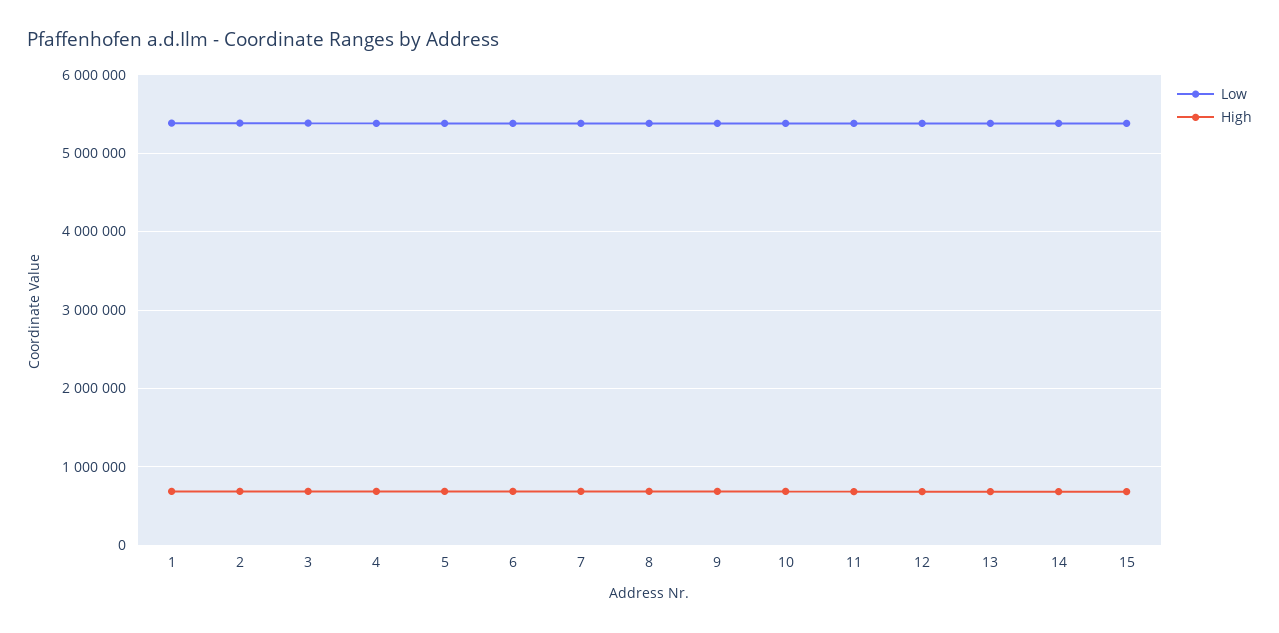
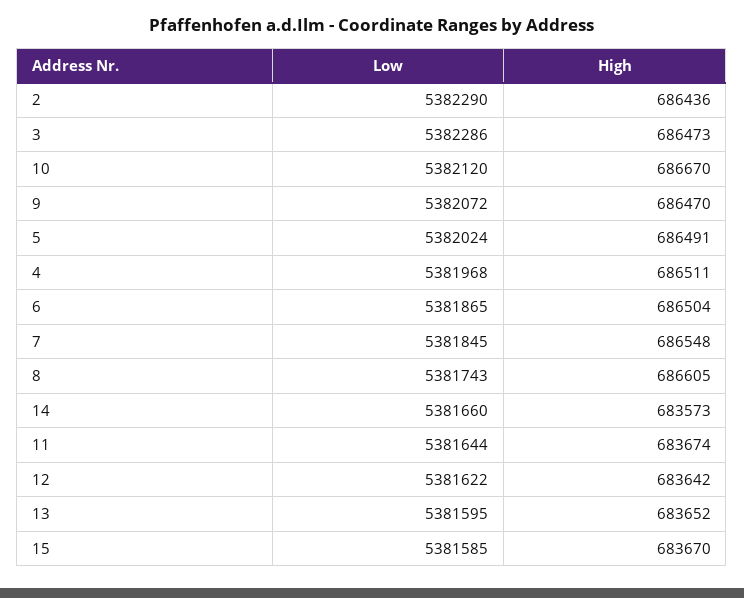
  {
    "Low": {
-     "1": 5400000,
      "2": 5382290,
      "3": 5382286,
      "4": 5381968,
      "5": 5382024,
      "6": 5381865,
      "7": 5381845,
      "8": 5381743,
      "9": 5382072,
      "10": 5382120,
      "11": 5381644,
      "12": 5381622,
      "13": 5381595,
      "14": 5381660,
      "15": 5381585
    },
    "High": {
-     "1": 700000,
      "2": 686436,
      "3": 686473,
      "4": 686511,
      "5": 686491,
      "6": 686504,
      "7": 686548,
      "8": 686605,
      "9": 686470,
      "10": 686670,
      "11": 683674,
      "12": 683642,
      "13": 683652,
      "14": 683573,
      "15": 683670
    }
  }

